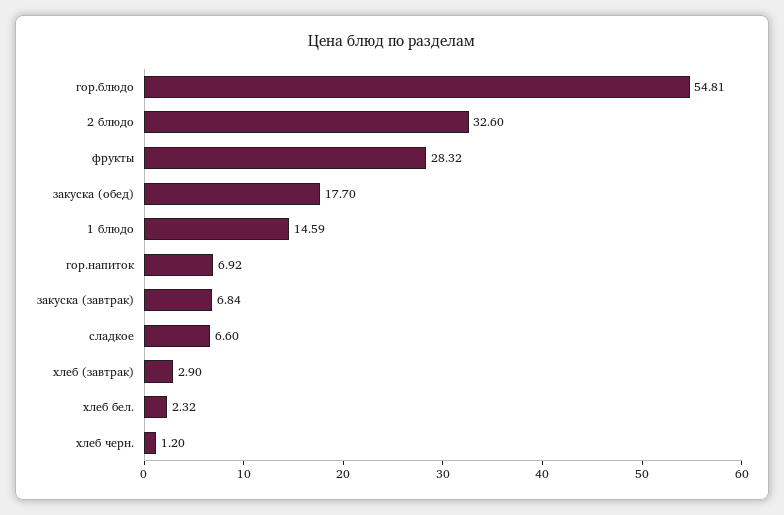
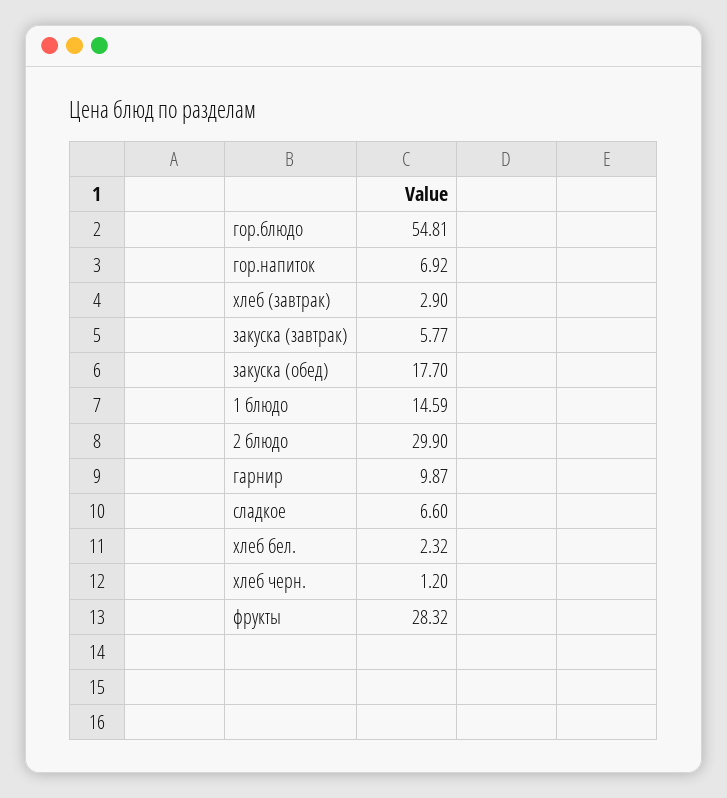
  {
    "гор.блюдо": 54.81,
-   "2 блюдо": 32.6,
+   "2 блюдо": 29.9,
    "фрукты": 28.32,
    "закуска (обед)": 17.7,
    "1 блюдо": 14.59,
    "гор.напиток": 6.92,
-   "закуска (завтрак)": 6.84,
+   "закуска (завтрак)": 5.77,
    "сладкое": 6.6,
    "хлеб (завтрак)": 2.9,
    "хлеб бел.": 2.32,
-   "хлеб черн.": 1.2
+   "хлеб черн.": 1.2,
+   "гарнир": 9.87
  }

